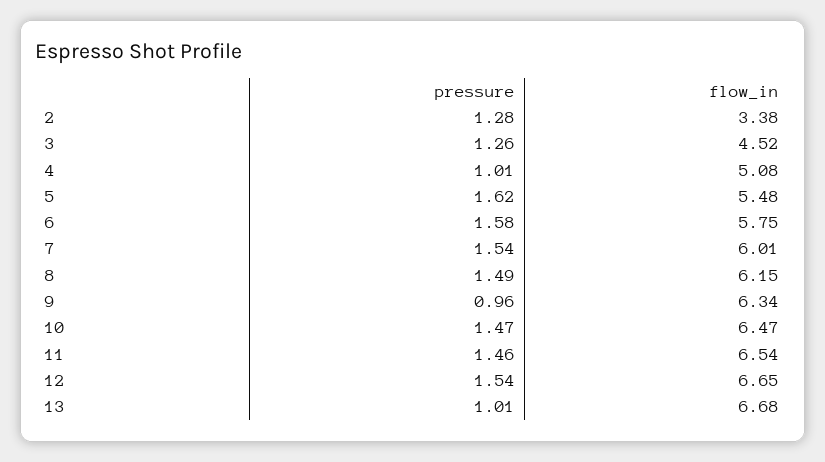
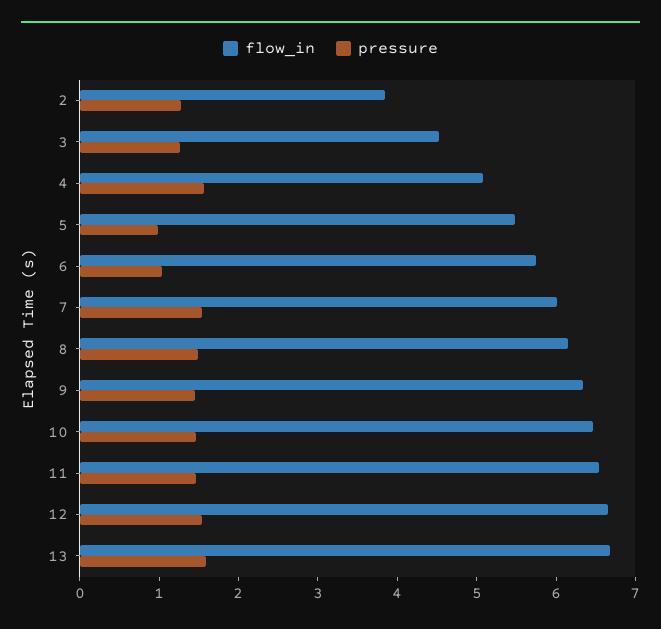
  {
    "pressure": {
      "2": 1.28,
      "3": 1.26,
-     "4": 1.01,
+     "4": 1.6,
-     "5": 1.62,
+     "5": 1,
-     "6": 1.58,
+     "6": 1,
      "7": 1.54,
      "8": 1.49,
-     "9": 0.96,
+     "9": 1.4,
      "10": 1.47,
      "11": 1.46,
      "12": 1.54,
-     "13": 1.01
+     "13": 1.6
    },
    "flow_in": {
-     "2": 3.38,
+     "2": 3.8,
      "3": 4.52,
      "4": 5.08,
      "5": 5.48,
      "6": 5.75,
      "7": 6.01,
      "8": 6.15,
      "9": 6.34,
      "10": 6.47,
      "11": 6.54,
      "12": 6.65,
      "13": 6.68
    }
  }

